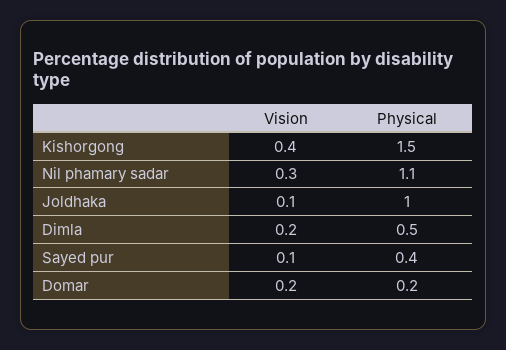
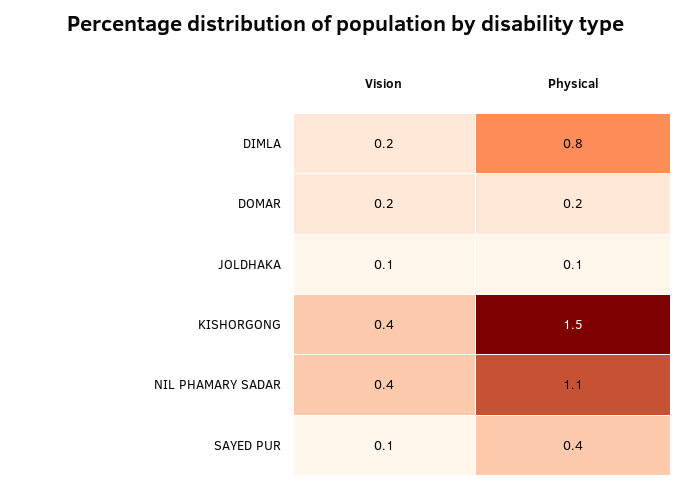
  {
    "Vision": {
      "Kishorgong": 0.4,
-     "Nil phamary sadar": 0.3,
+     "Nil phamary sadar": 0.4,
      "Joldhaka": 0.1,
      "Dimla": 0.2,
      "Sayed pur": 0.1,
      "Domar": 0.2
    },
    "Physical": {
      "Kishorgong": 1.5,
      "Nil phamary sadar": 1.1,
-     "Joldhaka": 1,
+     "Joldhaka": 0.1,
-     "Dimla": 0.5,
+     "Dimla": 0.8,
      "Sayed pur": 0.4,
      "Domar": 0.2
    }
  }

